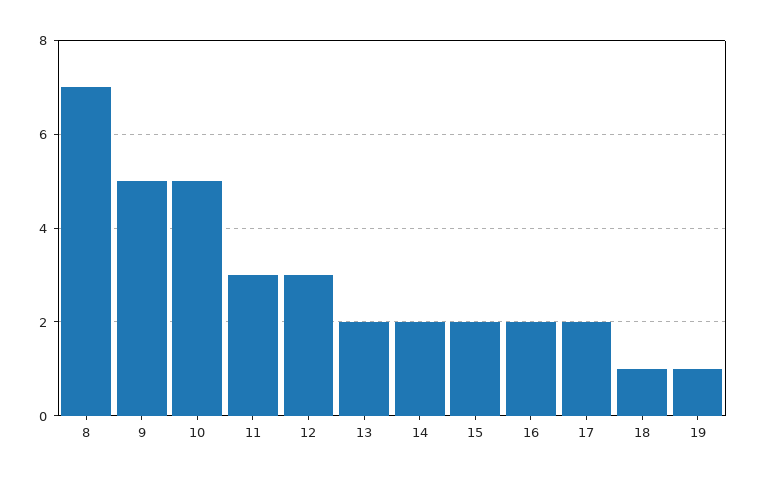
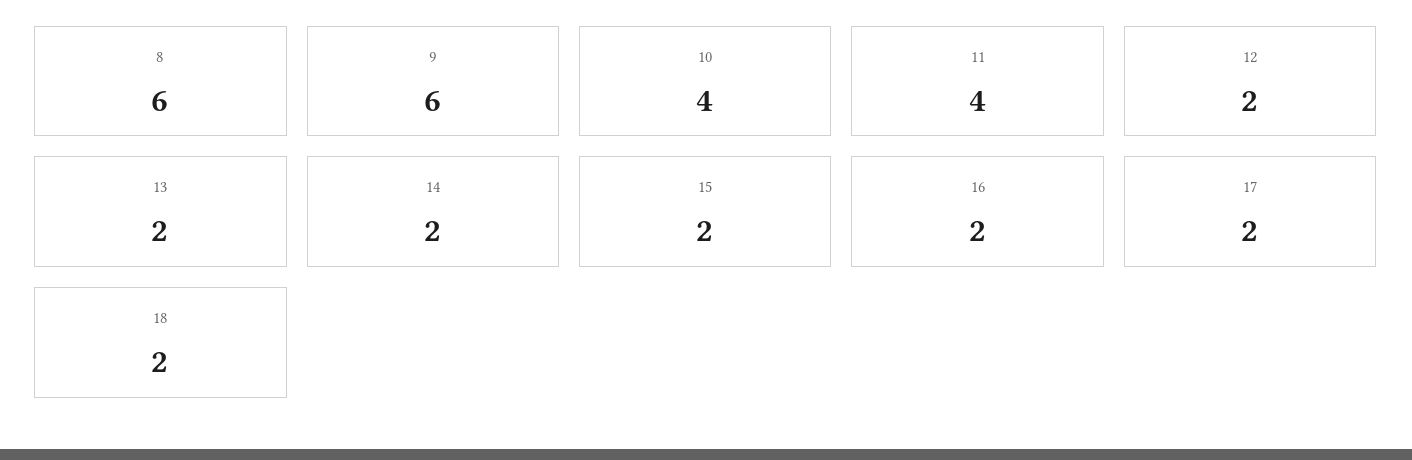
  {
-   "8": 7,
+   "8": 6,
-   "9": 5,
+   "9": 6,
-   "10": 5,
+   "10": 4,
-   "11": 3,
+   "11": 4,
-   "12": 3,
+   "12": 2,
    "13": 2,
    "14": 2,
    "15": 2,
    "16": 2,
    "17": 2,
-   "18": 1,
+   "18": 2
-   "19": 1
  }

